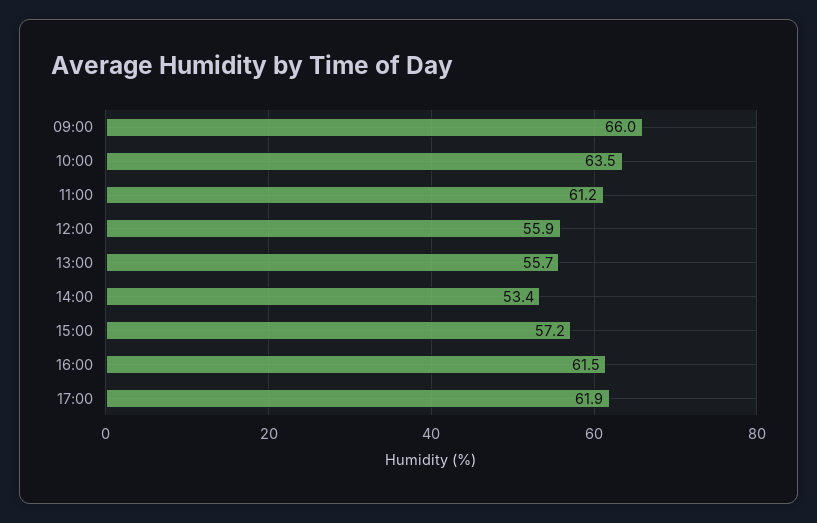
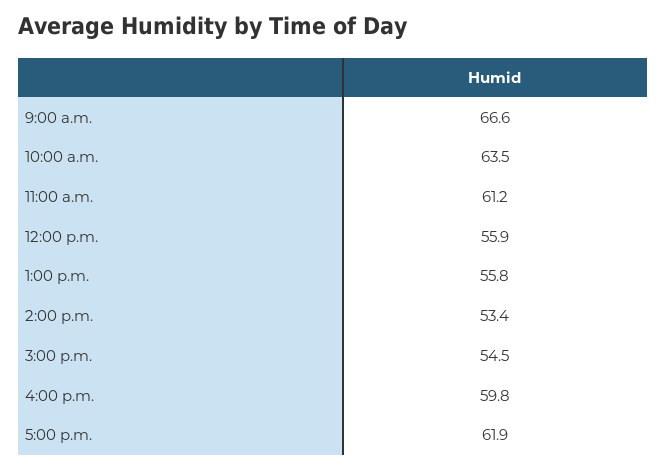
  {
-   "09:00": 66,
+   "09:00": 66.6,
    "10:00": 63.5,
    "11:00": 61.2,
    "12:00": 55.9,
-   "13:00": 55.7,
+   "13:00": 55.8,
    "14:00": 53.4,
-   "15:00": 57.2,
+   "15:00": 54.5,
-   "16:00": 61.5,
+   "16:00": 59.8,
    "17:00": 61.9
  }

